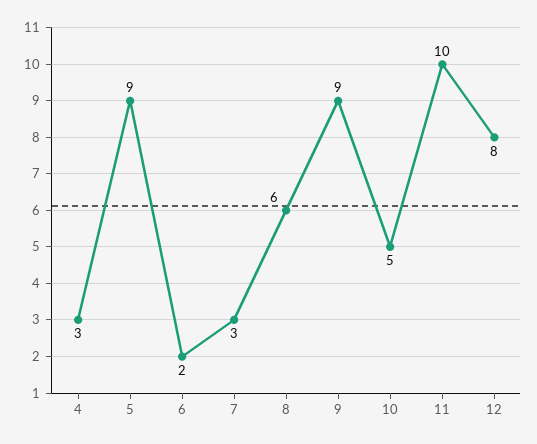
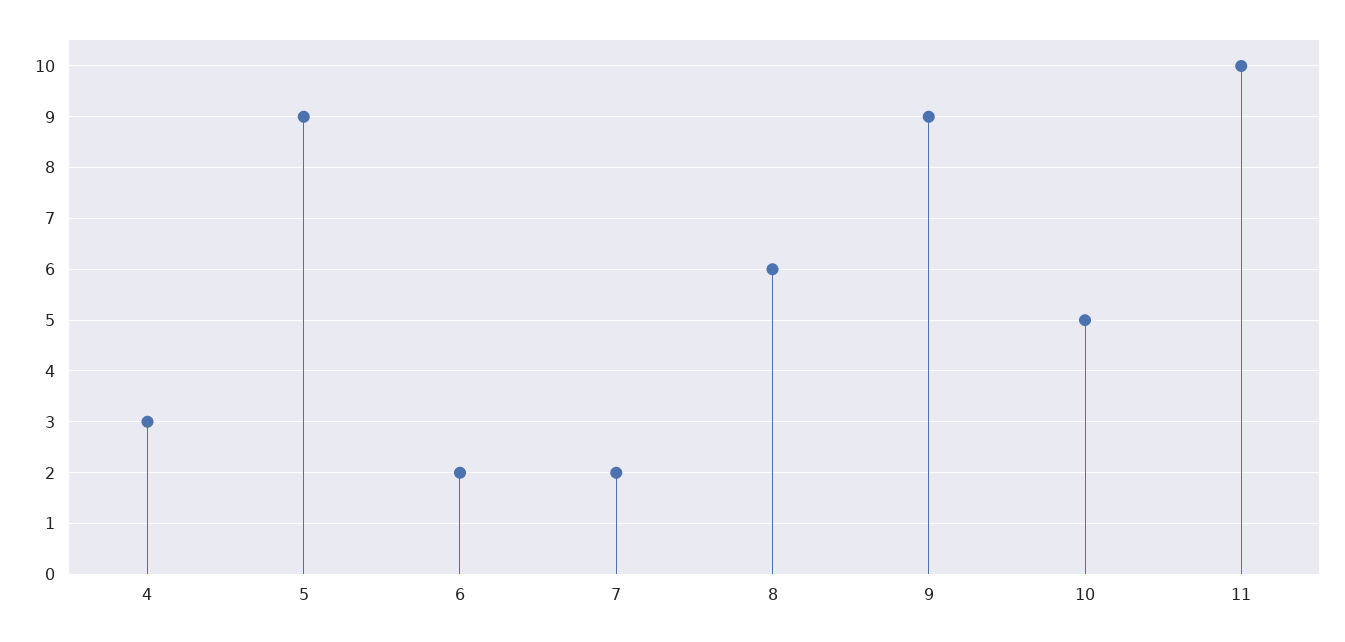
  {
    "4": 3,
    "5": 9,
    "6": 2,
-   "7": 3,
+   "7": 2,
    "8": 6,
    "9": 9,
    "10": 5,
-   "11": 10,
+   "11": 10
-   "12": 8
  }

